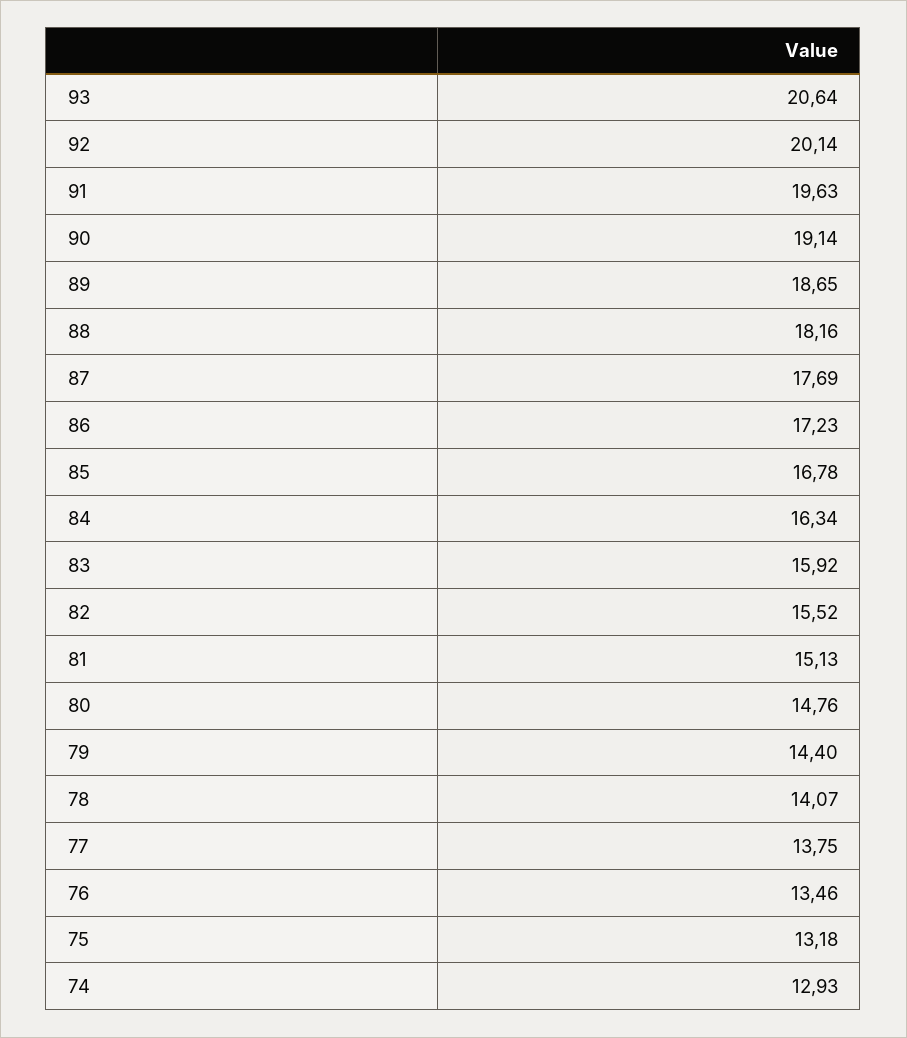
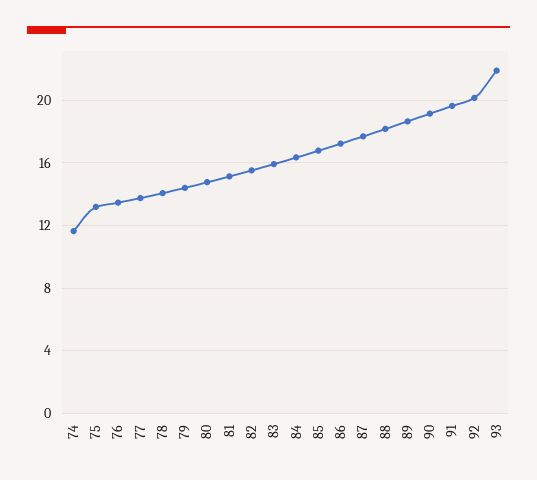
  {
-   "93": 20.64,
+   "93": 22,
    "92": 20.14,
    "91": 19.63,
    "90": 19.14,
    "89": 18.65,
    "88": 18.16,
    "87": 17.69,
    "86": 17.23,
    "85": 16.78,
    "84": 16.34,
    "83": 15.92,
    "82": 15.52,
    "81": 15.13,
    "80": 14.76,
    "79": 14.4,
    "78": 14.07,
    "77": 13.75,
    "76": 13.46,
    "75": 13.18,
-   "74": 12.93
+   "74": 11.5
  }

